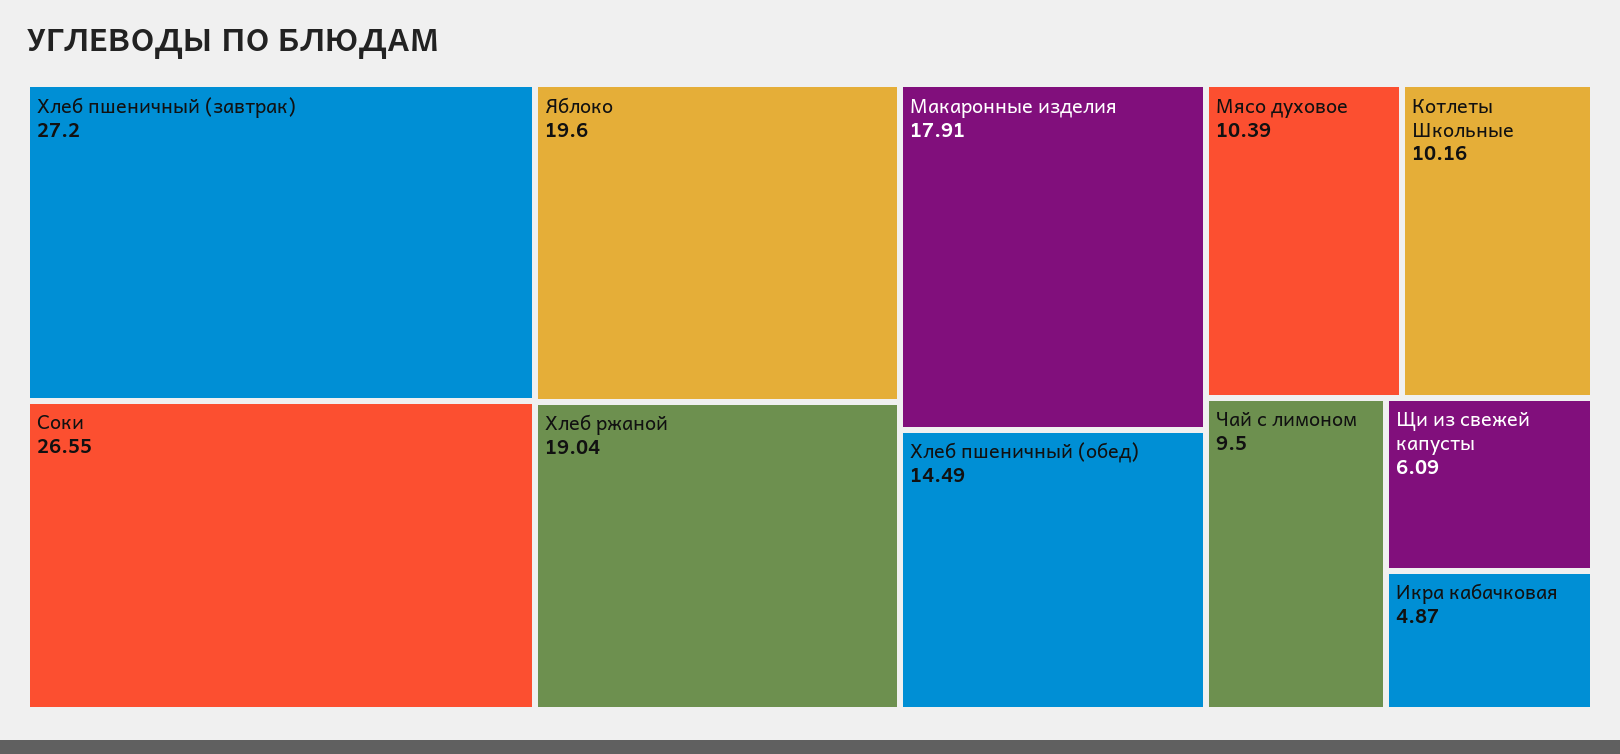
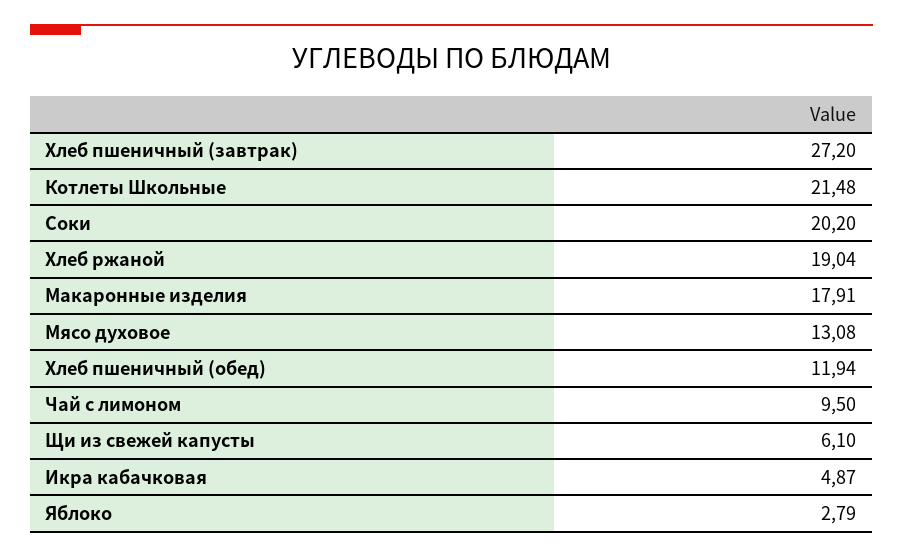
  {
    "Хлеб пшеничный (завтрак)": 27.2,
-   "Соки": 26.55,
+   "Соки": 20.2,
-   "Яблоко": 19.6,
+   "Яблоко": 2.79,
    "Хлеб ржаной": 19.04,
    "Макаронные изделия": 17.91,
-   "Хлеб пшеничный (обед)": 14.49,
+   "Хлеб пшеничный (обед)": 11.94,
-   "Мясо духовое": 10.39,
+   "Мясо духовое": 13.08,
-   "Котлеты Школьные": 10.16,
+   "Котлеты Школьные": 21.48,
    "Чай с лимоном": 9.5,
-   "Щи из свежей капусты": 6.09,
+   "Щи из свежей капусты": 6.1,
    "Икра кабачковая": 4.87
  }

